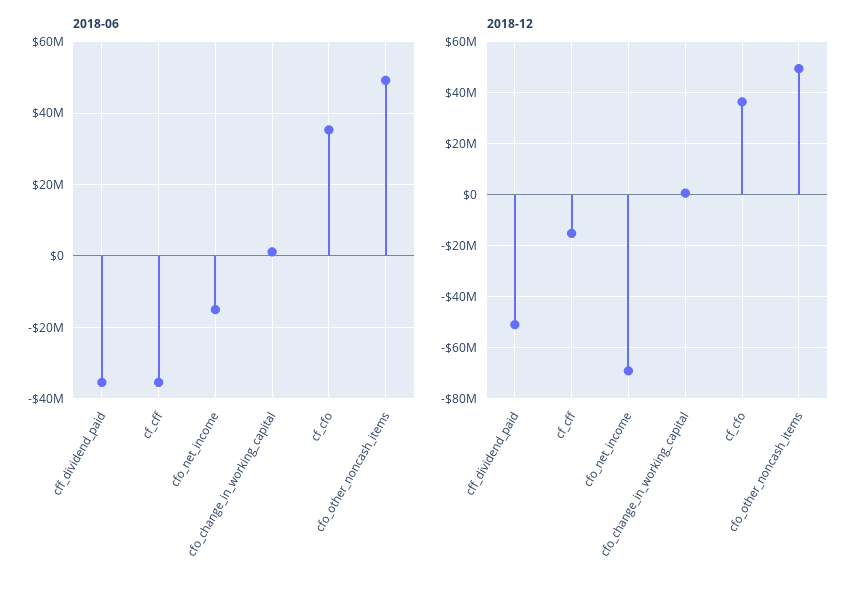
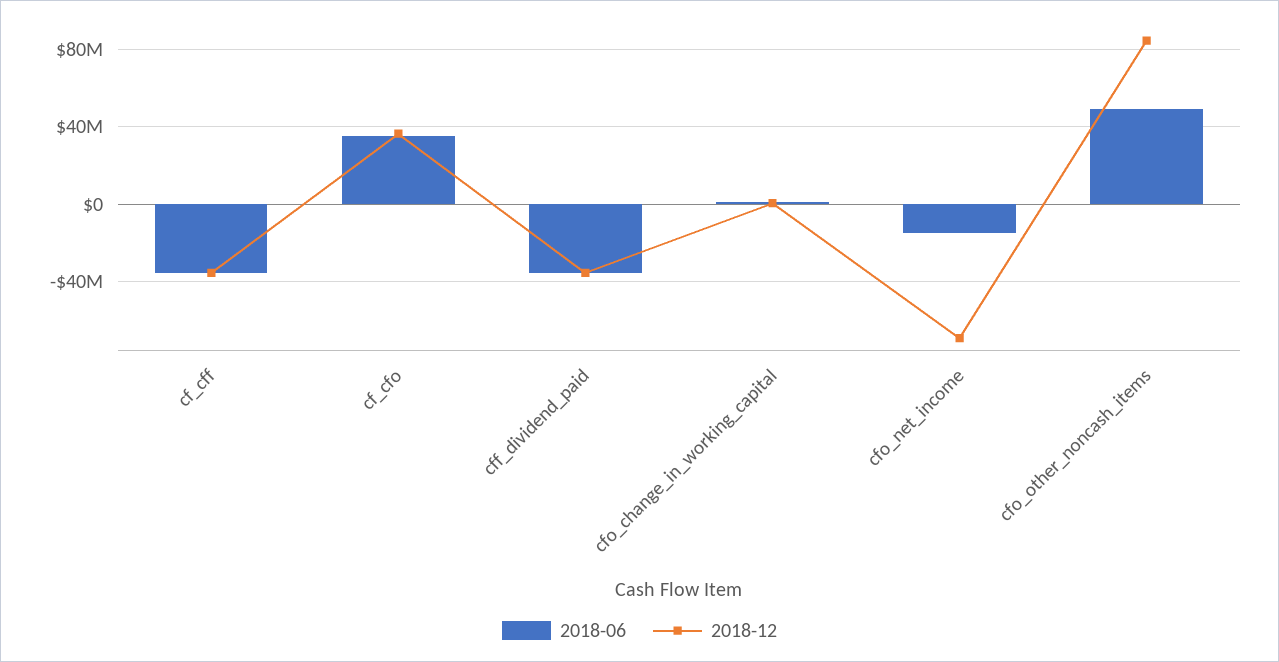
  {
    "2018-06": {
      "cff_dividend_paid": -36000000,
      "cf_cff": -36000000,
      "cfo_net_income": -16000000,
      "cfo_change_in_working_capital": 2000000,
      "cf_cfo": 36000000,
      "cfo_other_noncash_items": 50000000
    },
    "2018-12": {
-     "cff_dividend_paid": -50000000,
+     "cff_dividend_paid": -35000000,
-     "cf_cff": -15000000,
+     "cf_cff": -35000000,
      "cfo_net_income": -70000000,
      "cfo_change_in_working_capital": 0,
      "cf_cfo": 37500000,
-     "cfo_other_noncash_items": 50000000
+     "cfo_other_noncash_items": 85000000
    }
  }

